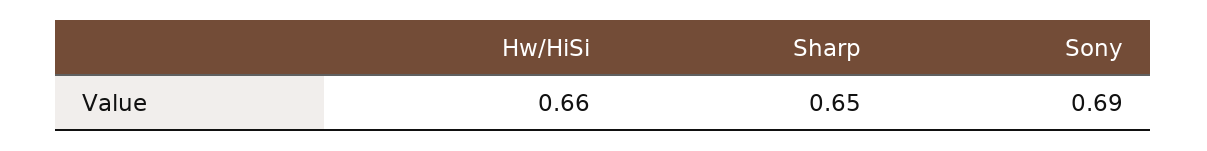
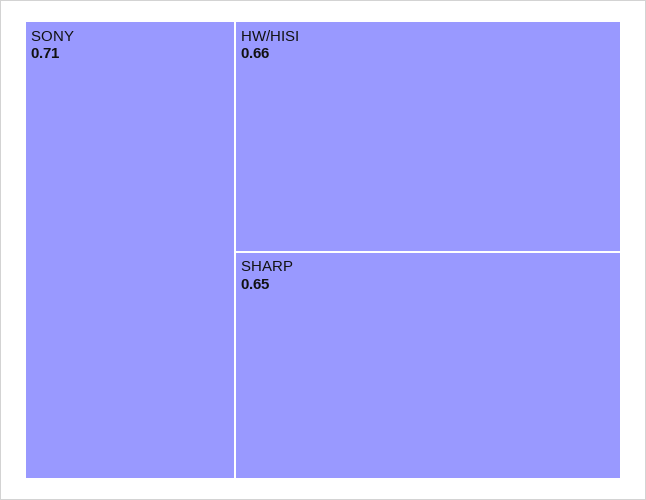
  {
    "Hw/HiSi": 0.66,
    "Sharp": 0.65,
-   "Sony": 0.69
+   "Sony": 0.71
  }

